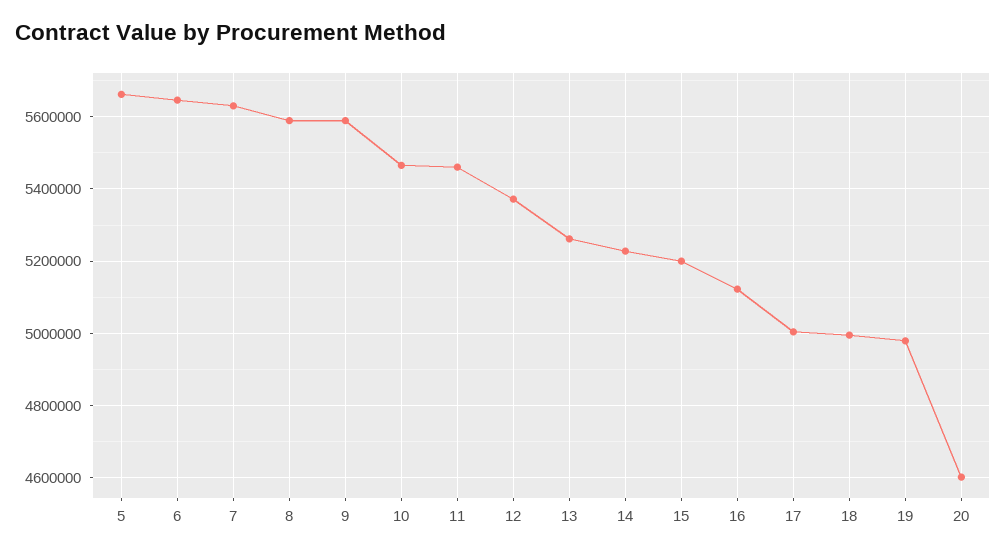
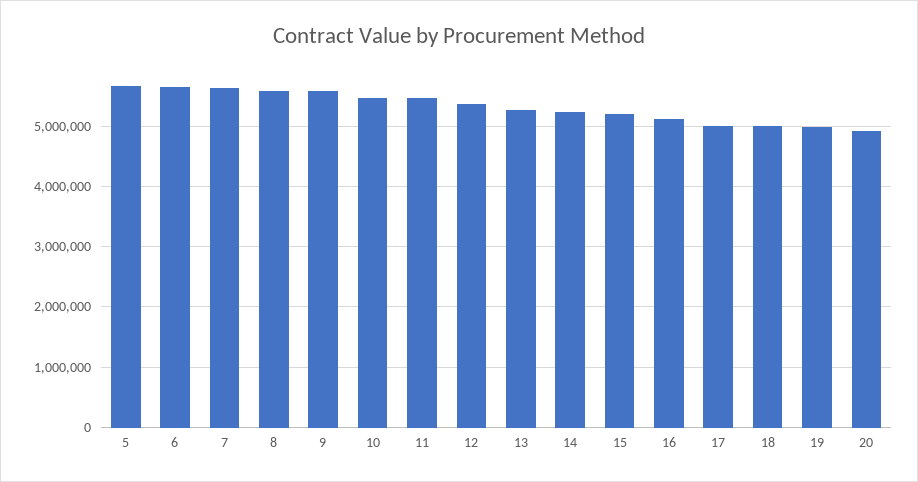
  {
    "5": 5660000,
    "6": 5640000,
    "7": 5640000,
    "8": 5580000,
    "9": 5580000,
    "10": 5460000,
    "11": 5460000,
    "12": 5380000,
    "13": 5260000,
    "14": 5220000,
    "15": 5200000,
    "16": 5120000,
    "17": 5000000,
    "18": 5000000,
    "19": 4980000,
-   "20": 4600000
+   "20": 4900000
  }

